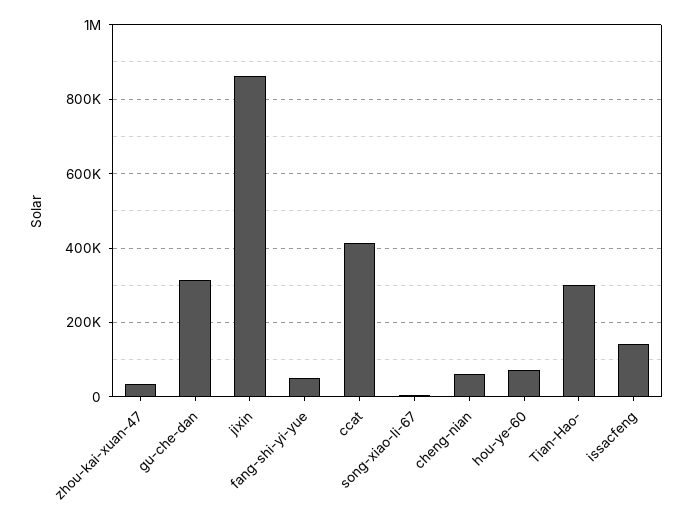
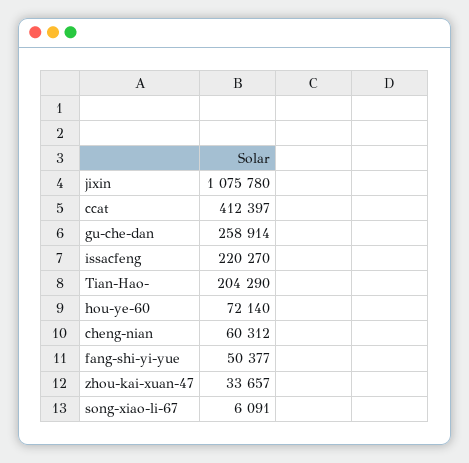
  {
    "zhou-kai-xuan-47": 33657,
-   "gu-che-dan": 320000,
+   "gu-che-dan": 258914,
-   "jixin": 860000,
+   "jixin": 1075780,
    "fang-shi-yi-yue": 50377,
    "ccat": 412397,
    "song-xiao-li-67": 6091,
    "cheng-nian": 60312,
    "hou-ye-60": 72140,
-   "Tian-Hao-": 300000,
+   "Tian-Hao-": 204290,
-   "issacfeng": 140000
+   "issacfeng": 220270
  }

